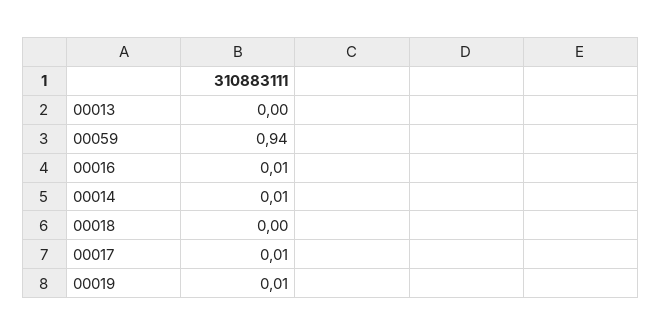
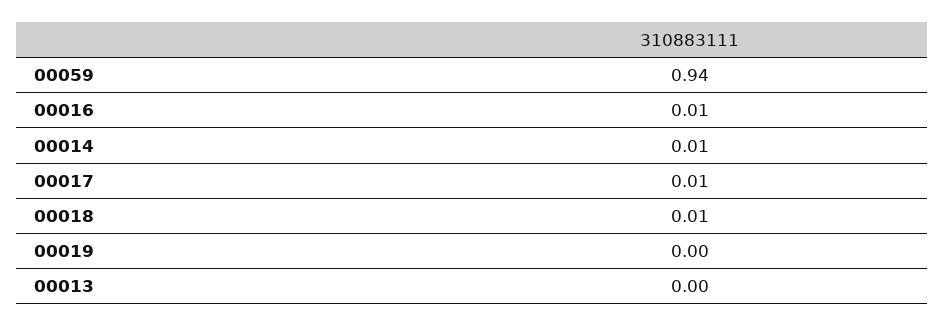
  {
    "00013": 0,
    "00059": 0.94,
    "00016": 0.01,
    "00014": 0.01,
-   "00018": 0,
+   "00018": 0.01,
    "00017": 0.01,
-   "00019": 0.01
+   "00019": 0
  }

